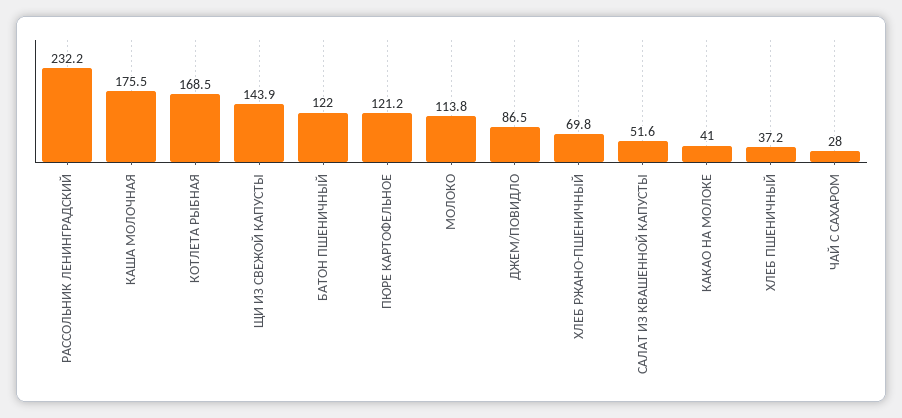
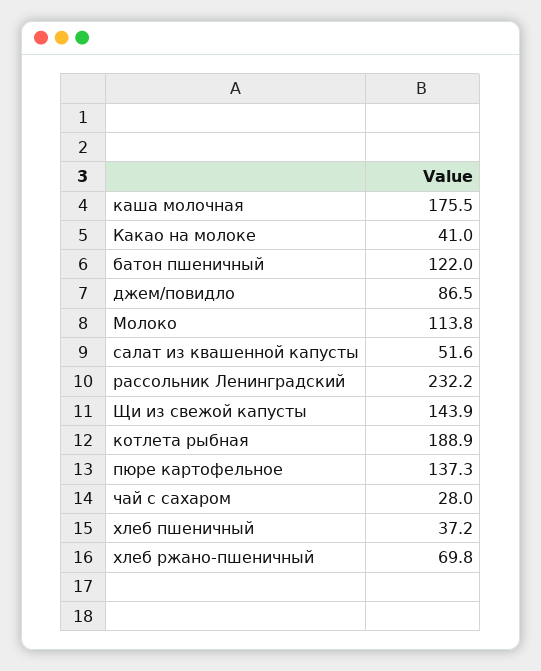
  {
    "РАССОЛЬНИК ЛЕНИНГРАДСКИЙ": 232.2,
    "КАША МОЛОЧНАЯ": 175.5,
-   "КОТЛЕТА РЫБНАЯ": 168.5,
+   "КОТЛЕТА РЫБНАЯ": 188.9,
    "ЩИ ИЗ СВЕЖОЙ КАПУСТЫ": 143.9,
    "БАТОН ПШЕНИЧНЫЙ": 122,
-   "ПЮРЕ КАРТОФЕЛЬНОЕ": 121.2,
+   "ПЮРЕ КАРТОФЕЛЬНОЕ": 137.3,
    "МОЛОКО": 113.8,
    "ДЖЕМ/ПОВИДЛО": 86.5,
    "ХЛЕБ РЖАНО-ПШЕНИЧНЫЙ": 69.8,
    "САЛАТ ИЗ КВАШЕННОЙ КАПУСТЫ": 51.6,
    "КАКАО НА МОЛОКЕ": 41,
    "ХЛЕБ ПШЕНИЧНЫЙ": 37.2,
    "ЧАЙ С САХАРОМ": 28
  }

